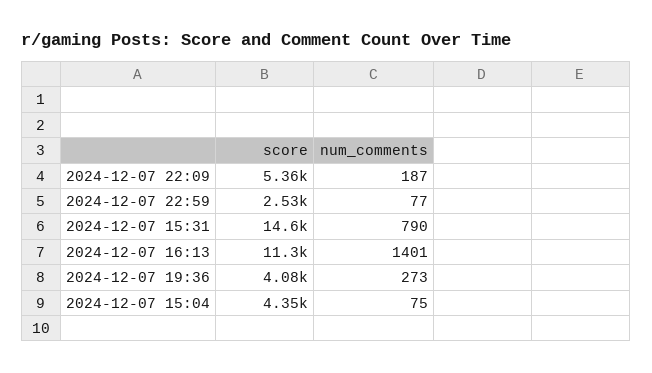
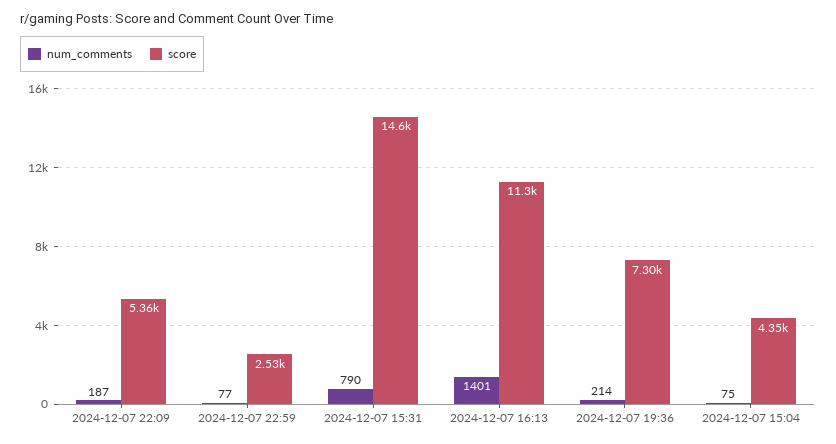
  {
    "score": {
      "2024-12-07 22:09": 5360,
      "2024-12-07 22:59": 2530,
      "2024-12-07 15:31": 14600,
      "2024-12-07 16:13": 11300,
-     "2024-12-07 19:36": 4080,
+     "2024-12-07 19:36": 7300,
      "2024-12-07 15:04": 4350
    },
    "num_comments": {
      "2024-12-07 22:09": 187,
      "2024-12-07 22:59": 77,
      "2024-12-07 15:31": 790,
      "2024-12-07 16:13": 1401,
-     "2024-12-07 19:36": 273,
+     "2024-12-07 19:36": 214,
      "2024-12-07 15:04": 75
    }
  }

